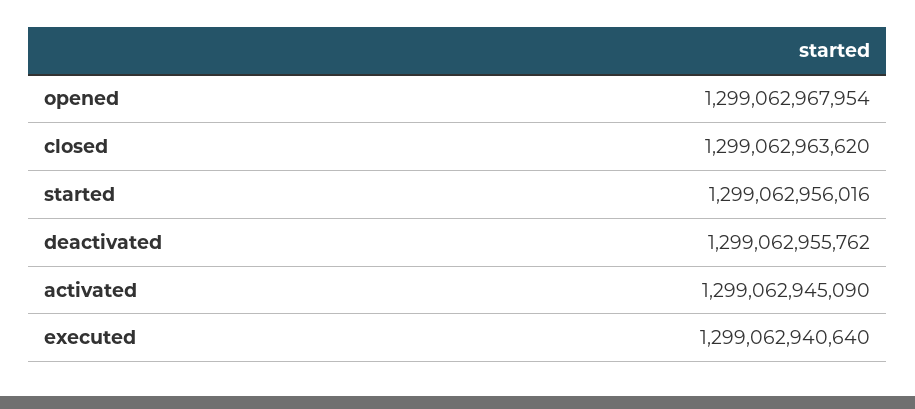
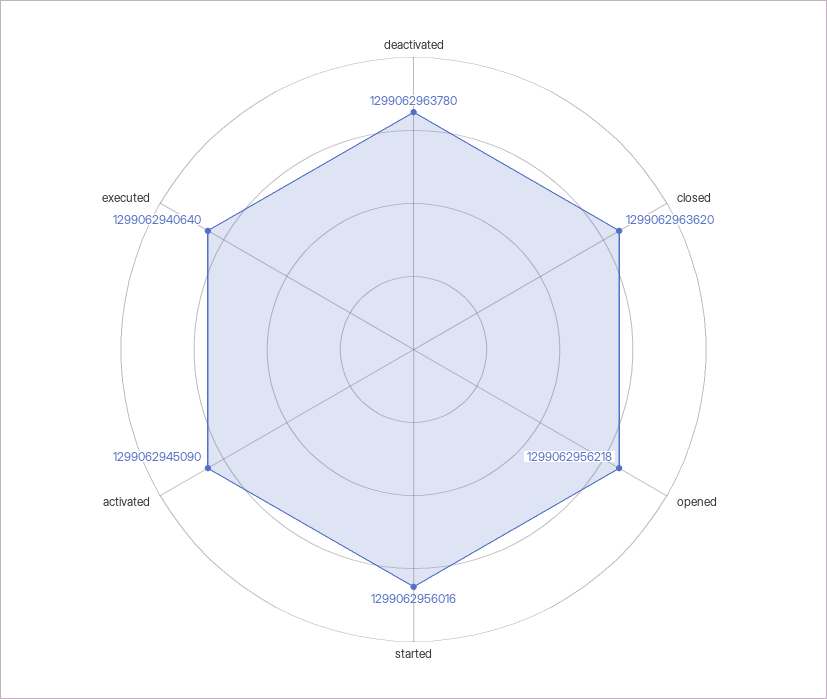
  {
-   "opened": 1299062967954,
+   "opened": 1299062956218,
    "closed": 1299062963620,
    "started": 1299062956016,
-   "deactivated": 1299062955762,
+   "deactivated": 1299062963780,
    "activated": 1299062945090,
    "executed": 1299062940640
  }

